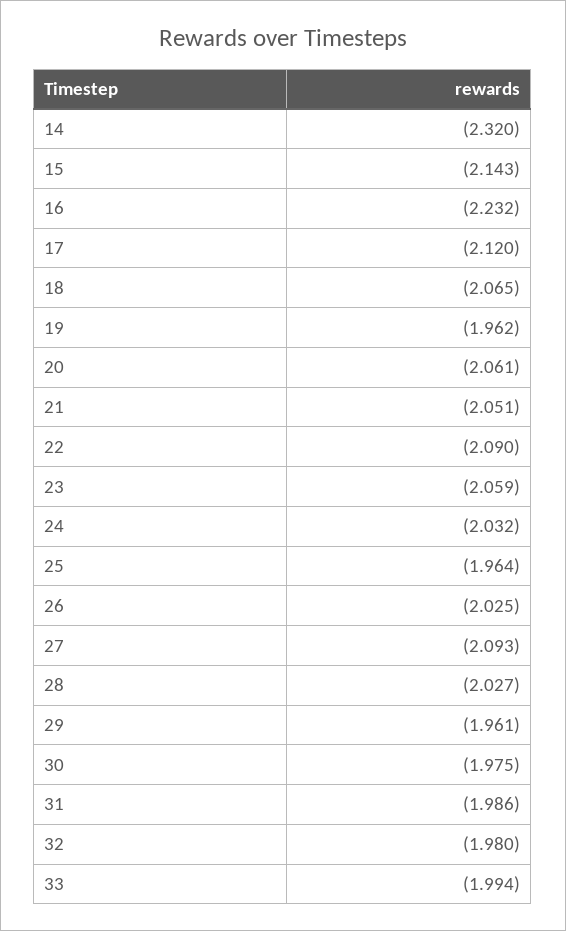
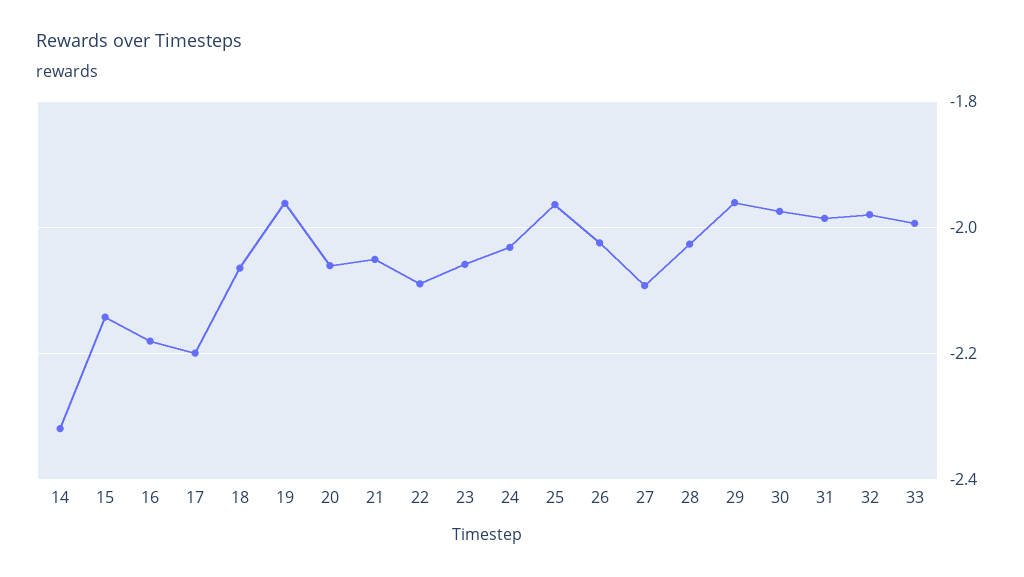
  {
    "14": -2.32,
    "15": -2.143,
-   "16": -2.232,
+   "16": -2.18,
-   "17": -2.12,
+   "17": -2.2,
    "18": -2.065,
    "19": -1.962,
    "20": -2.061,
    "21": -2.051,
    "22": -2.09,
    "23": -2.059,
    "24": -2.032,
    "25": -1.964,
    "26": -2.025,
    "27": -2.093,
    "28": -2.027,
    "29": -1.961,
    "30": -1.975,
    "31": -1.986,
    "32": -1.98,
    "33": -1.994
  }

